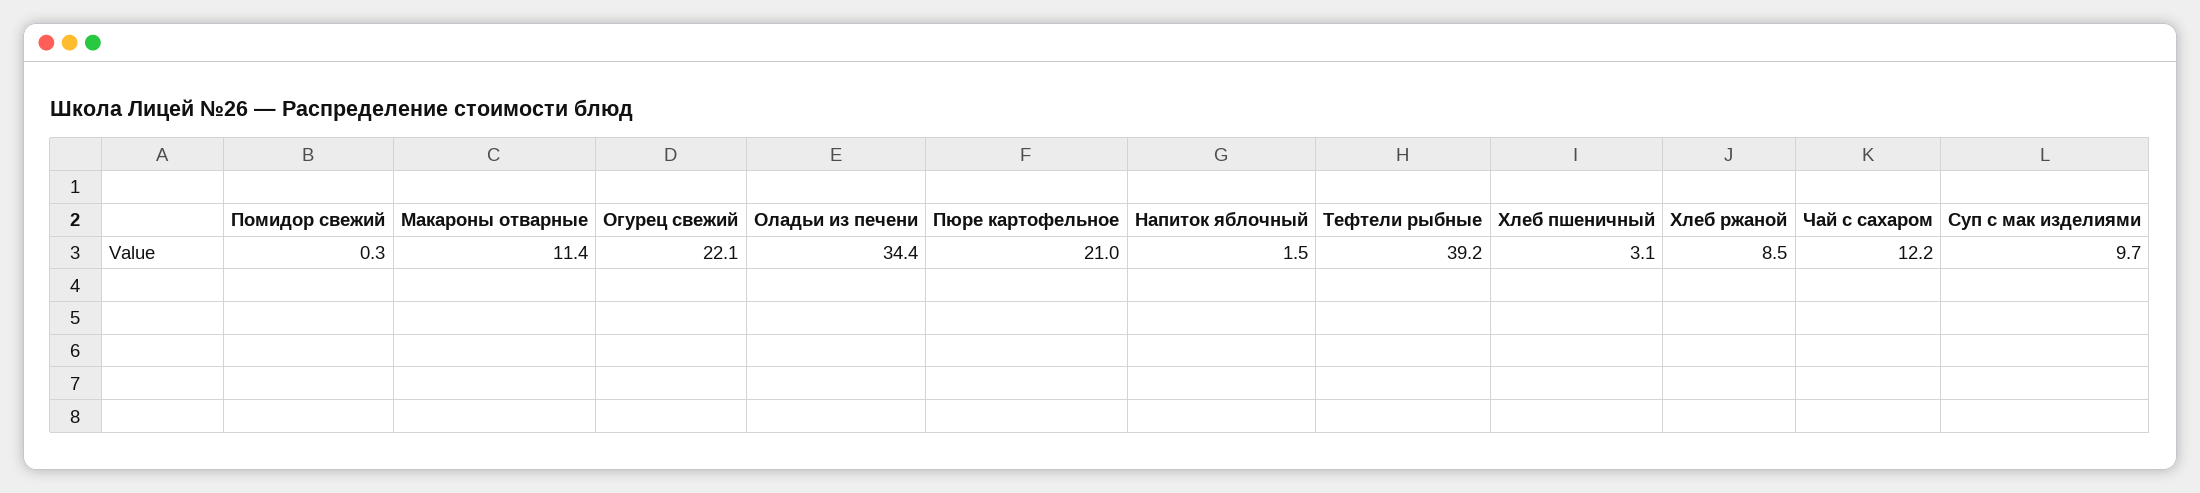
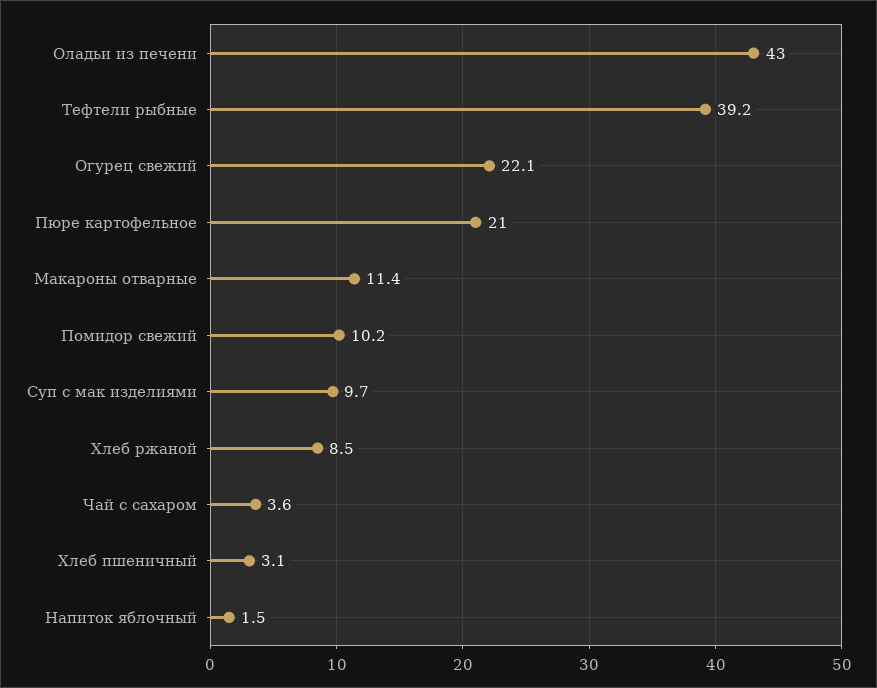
  {
-   "Помидор свежий": 0.3,
+   "Помидор свежий": 10.2,
    "Макароны отварные": 11.4,
    "Огурец свежий": 22.1,
-   "Оладьи из печени": 34.4,
+   "Оладьи из печени": 43,
    "Пюре картофельное": 21,
    "Напиток яблочный": 1.5,
    "Тефтели рыбные": 39.2,
    "Хлеб пшеничный": 3.1,
    "Хлеб ржаной": 8.5,
-   "Чай с сахаром": 12.2,
+   "Чай с сахаром": 3.6,
    "Суп с мак изделиями": 9.7
  }

